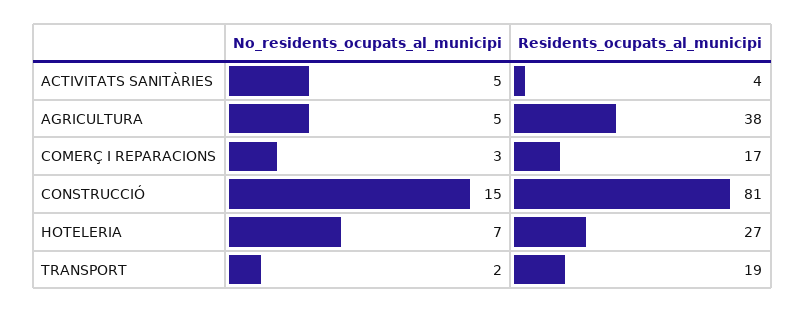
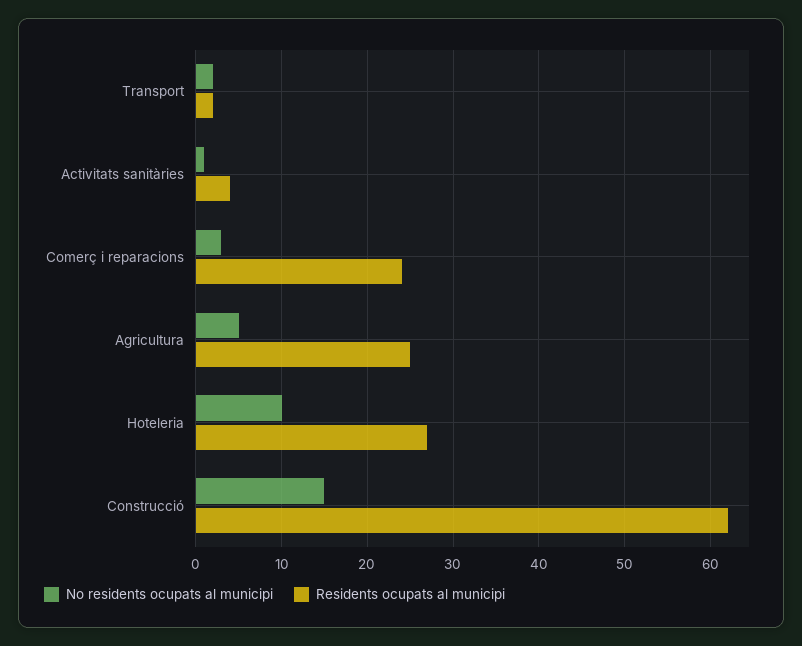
  {
    "No_residents_ocupats_al_municipi": {
-     "ACTIVITATS SANITÀRIES": 5,
+     "ACTIVITATS SANITÀRIES": 1,
      "AGRICULTURA": 5,
      "COMERÇ I REPARACIONS": 3,
      "CONSTRUCCIÓ": 15,
-     "HOTELERIA": 7,
+     "HOTELERIA": 10,
      "TRANSPORT": 2
    },
    "Residents_ocupats_al_municipi": {
      "ACTIVITATS SANITÀRIES": 4,
-     "AGRICULTURA": 38,
+     "AGRICULTURA": 25,
-     "COMERÇ I REPARACIONS": 17,
+     "COMERÇ I REPARACIONS": 24,
-     "CONSTRUCCIÓ": 81,
+     "CONSTRUCCIÓ": 62,
      "HOTELERIA": 27,
-     "TRANSPORT": 19
+     "TRANSPORT": 2
    }
  }

